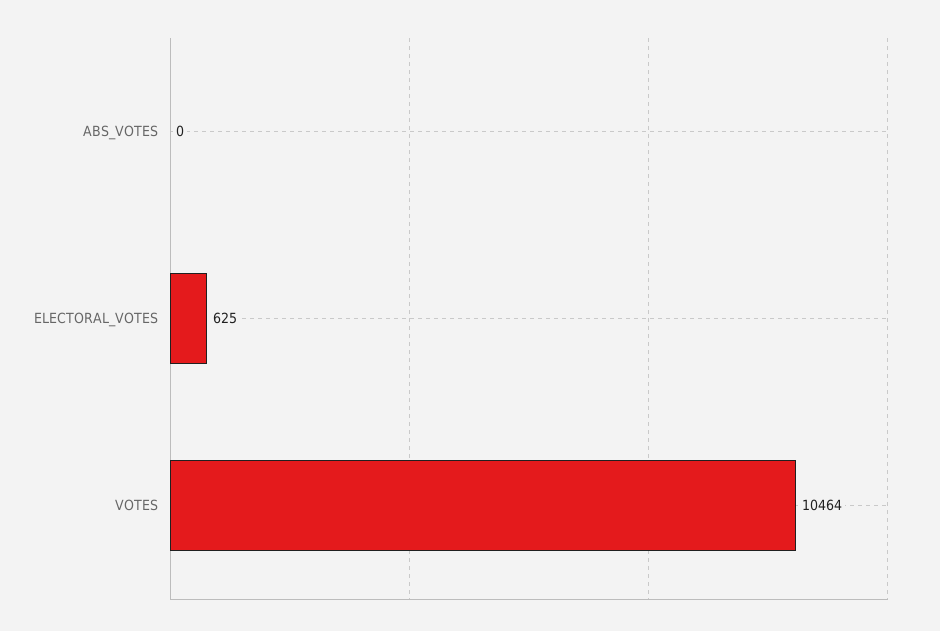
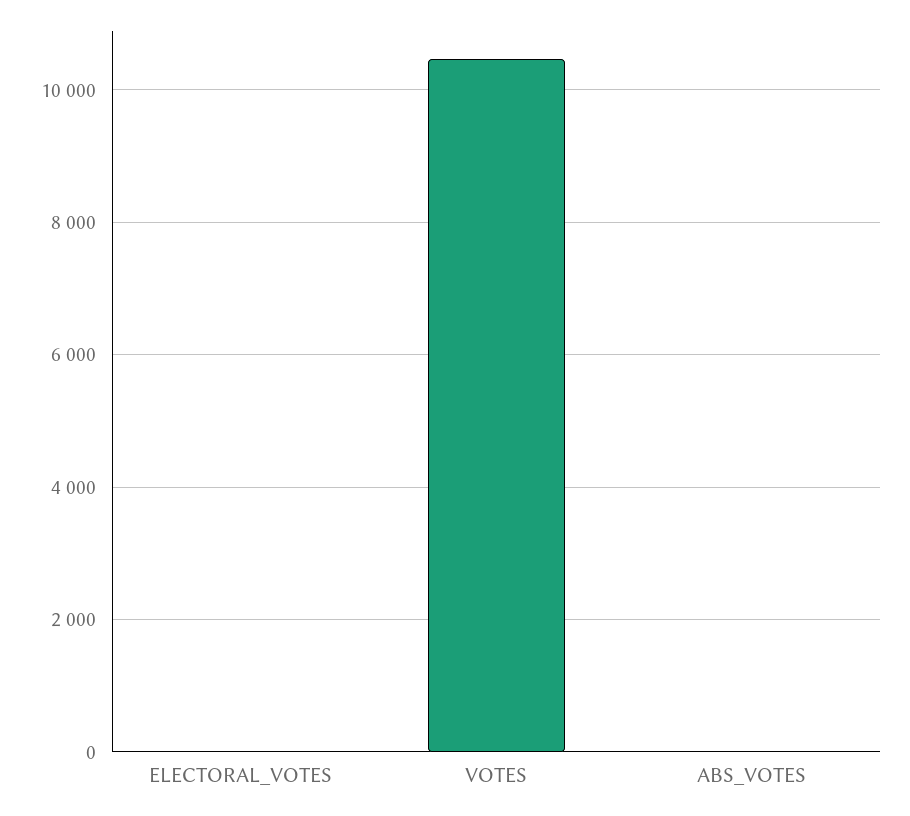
  {
    "ABS_VOTES": 0,
-   "ELECTORAL_VOTES": 625,
+   "ELECTORAL_VOTES": 0,
    "VOTES": 10464
  }

